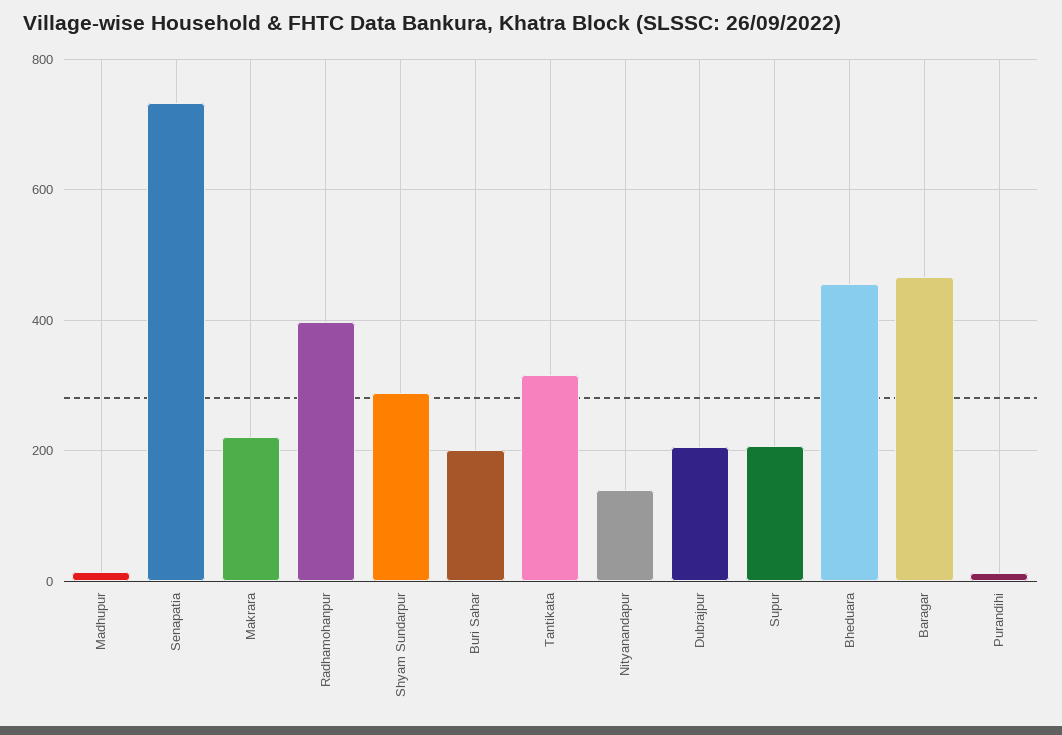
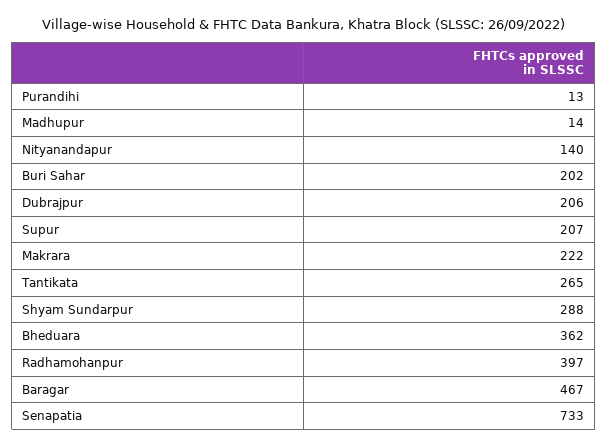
  {
    "Madhupur": 14,
    "Senapatia": 733,
    "Makrara": 222,
    "Radhamohanpur": 397,
    "Shyam Sundarpur": 288,
    "Buri Sahar": 202,
-   "Tantikata": 320,
+   "Tantikata": 265,
    "Nityanandapur": 140,
    "Dubrajpur": 206,
    "Supur": 207,
-   "Bheduara": 460,
+   "Bheduara": 362,
    "Baragar": 467,
    "Purandihi": 13
  }

